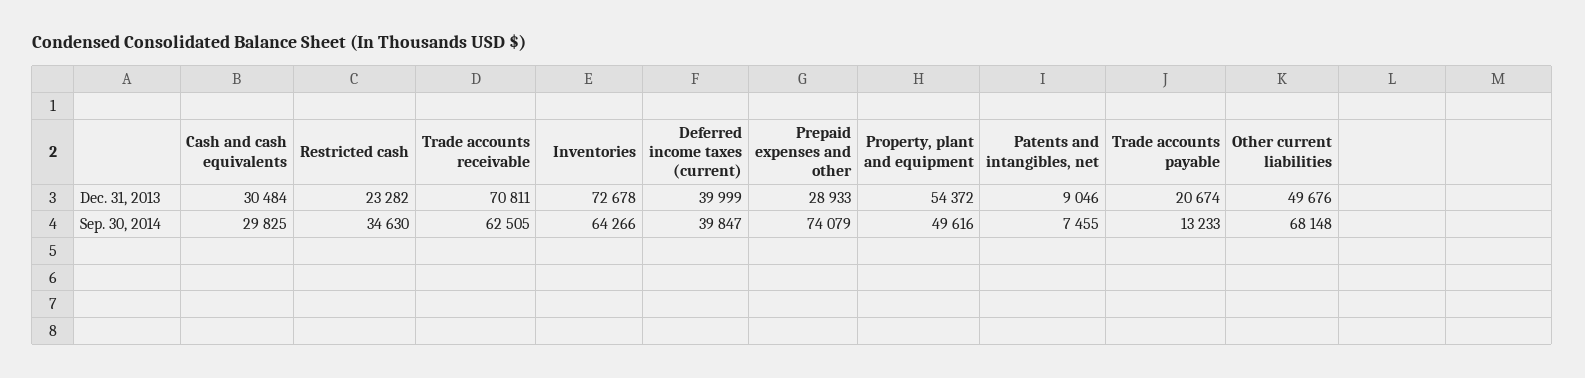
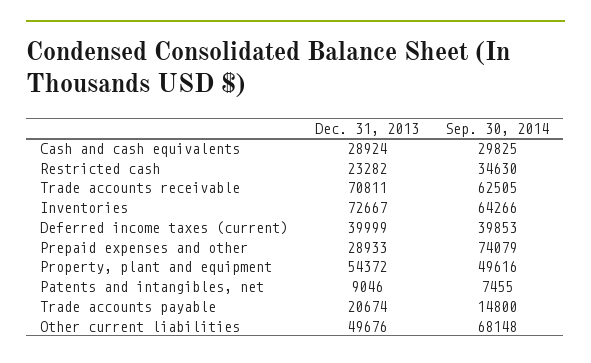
  {
    "Cash and cash equivalents": {
-     "Dec. 31, 2013": 30484,
+     "Dec. 31, 2013": 28924,
      "Sep. 30, 2014": 29825
    },
    "Restricted cash": {
      "Dec. 31, 2013": 23282,
      "Sep. 30, 2014": 34630
    },
    "Trade accounts receivable": {
      "Dec. 31, 2013": 70811,
      "Sep. 30, 2014": 62505
    },
    "Inventories": {
-     "Dec. 31, 2013": 72678,
+     "Dec. 31, 2013": 72667,
      "Sep. 30, 2014": 64266
    },
    "Deferred income taxes (current)": {
      "Dec. 31, 2013": 39999,
-     "Sep. 30, 2014": 39847
+     "Sep. 30, 2014": 39853
    },
    "Prepaid expenses and other": {
      "Dec. 31, 2013": 28933,
      "Sep. 30, 2014": 74079
    },
    "Property, plant and equipment": {
      "Dec. 31, 2013": 54372,
      "Sep. 30, 2014": 49616
    },
    "Patents and intangibles, net": {
      "Dec. 31, 2013": 9046,
      "Sep. 30, 2014": 7455
    },
    "Trade accounts payable": {
      "Dec. 31, 2013": 20674,
-     "Sep. 30, 2014": 13233
+     "Sep. 30, 2014": 14800
    },
    "Other current liabilities": {
      "Dec. 31, 2013": 49676,
      "Sep. 30, 2014": 68148
    }
  }

